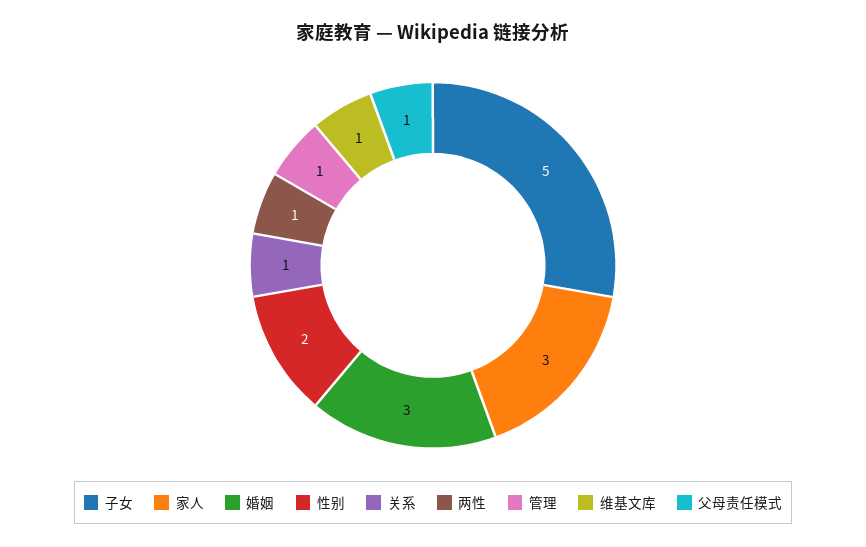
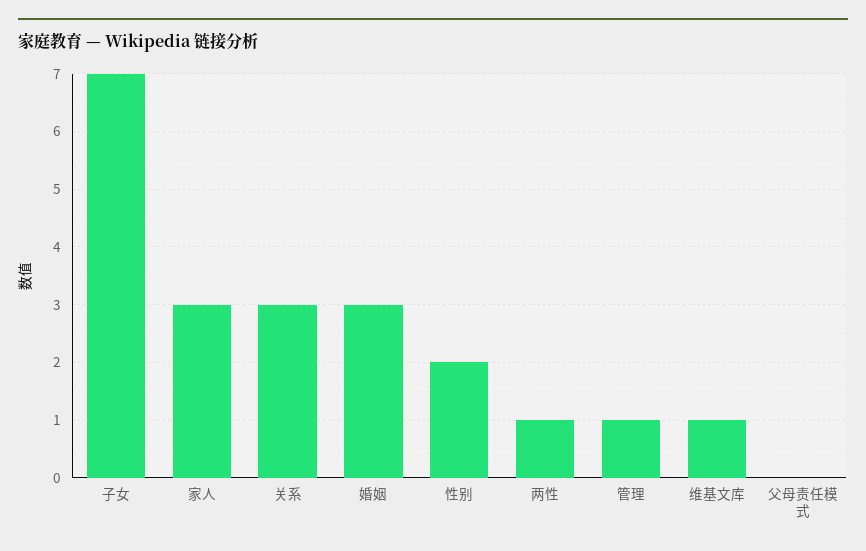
  {
-   "子女": 5,
+   "子女": 7,
    "家人": 3,
    "婚姻": 3,
    "性别": 2,
-   "关系": 1,
+   "关系": 3,
    "两性": 1,
    "管理": 1,
    "维基文库": 1,
-   "父母责任模式": 1
+   "父母责任模式": 0
  }

